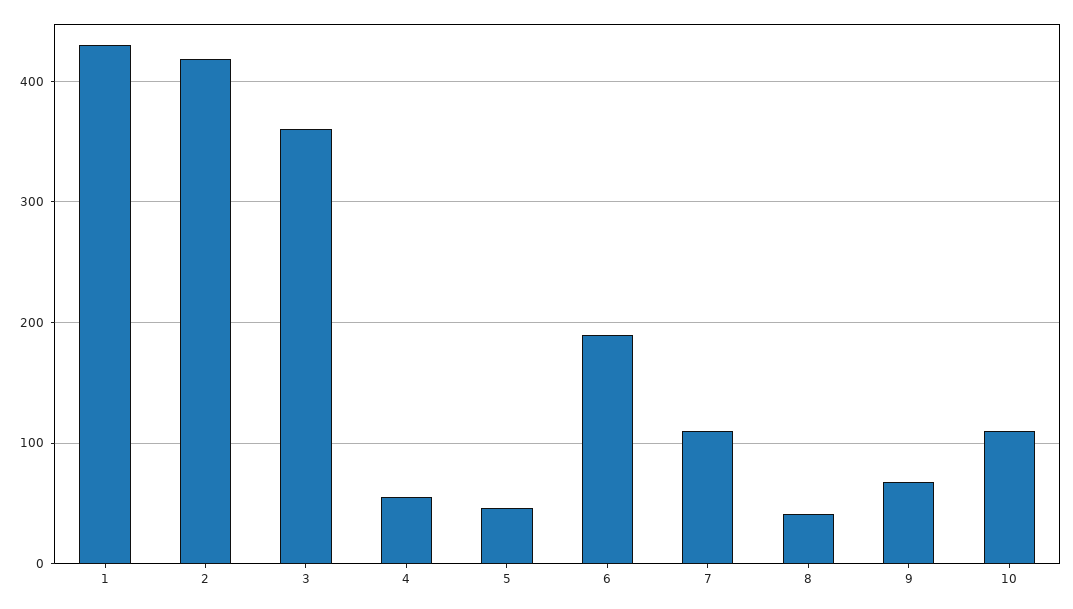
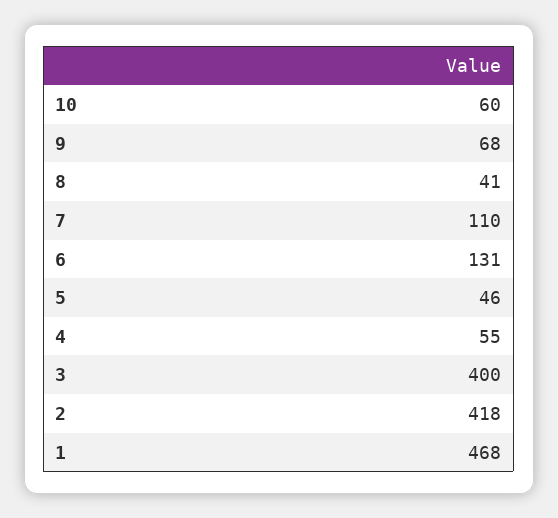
  {
-   "1": 430,
+   "1": 468,
    "2": 418,
-   "3": 360,
+   "3": 400,
    "4": 55,
    "5": 46,
-   "6": 190,
+   "6": 131,
    "7": 110,
    "8": 41,
    "9": 68,
-   "10": 110
+   "10": 60
  }

